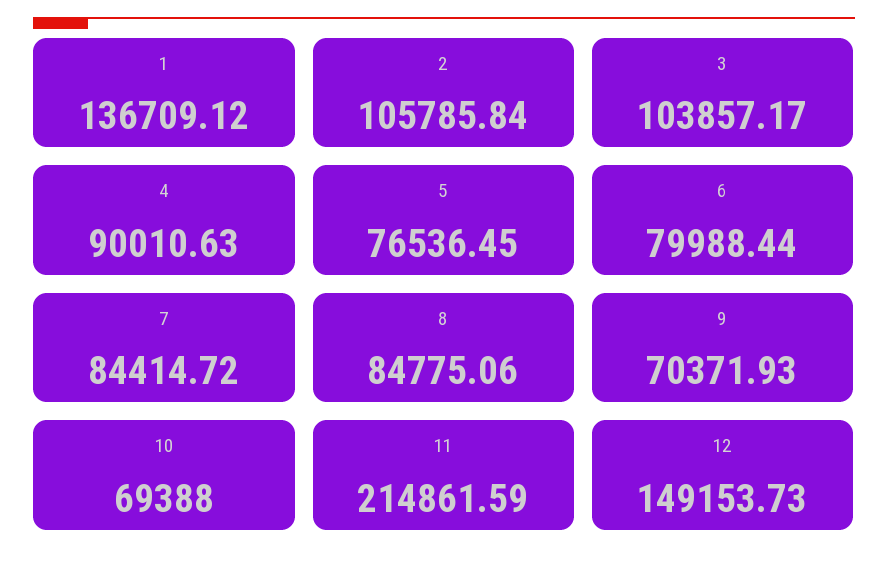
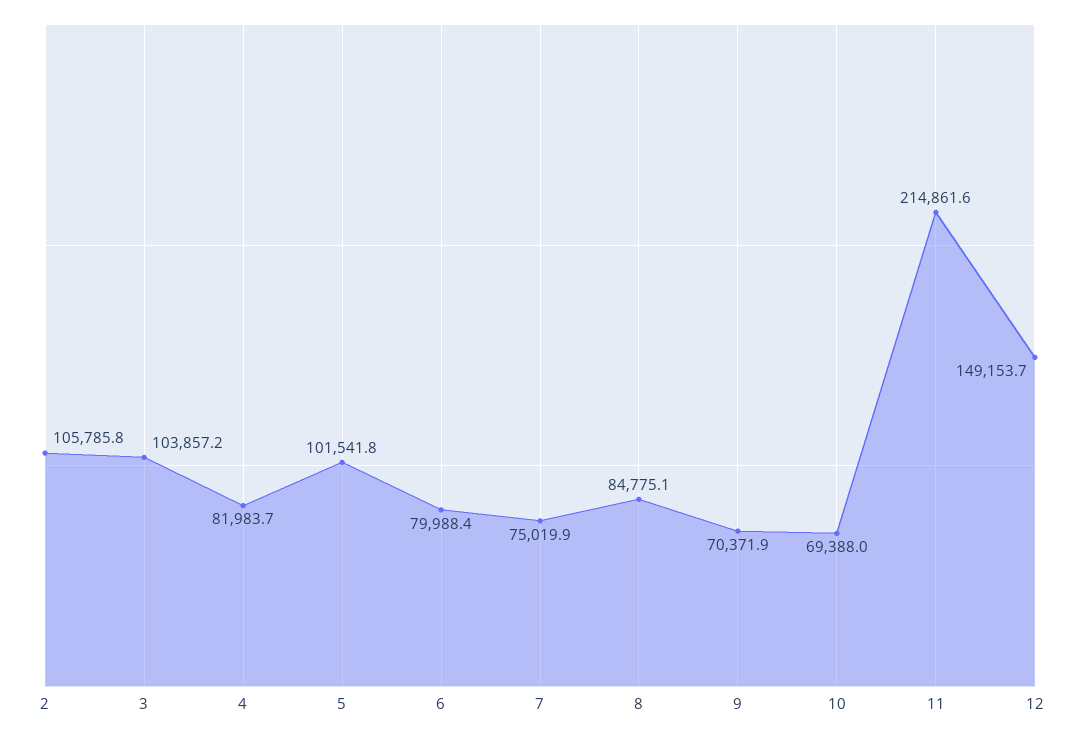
  {
-   "1": 136709.12,
    "2": 105785.84,
    "3": 103857.17,
-   "4": 90010.63,
+   "4": 81983.7,
-   "5": 76536.45,
+   "5": 101541.8,
    "6": 79988.44,
-   "7": 84414.72,
+   "7": 75019.9,
    "8": 84775.06,
    "9": 70371.93,
    "10": 69388,
    "11": 214861.59,
    "12": 149153.73
  }

